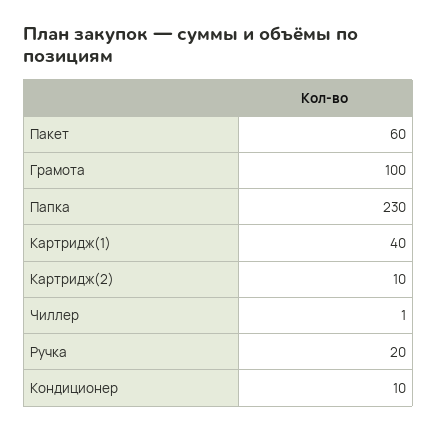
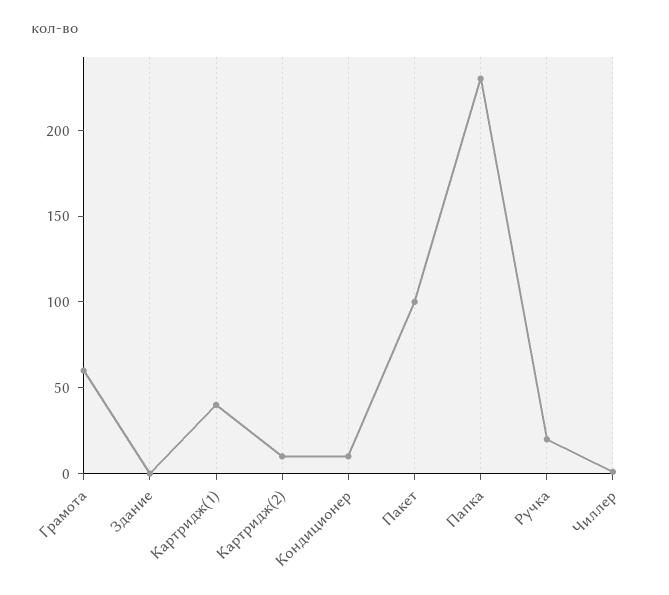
  {
-   "Пакет": 60,
+   "Пакет": 100,
-   "Грамота": 100,
+   "Грамота": 60,
    "Папка": 230,
    "Картридж(1)": 40,
    "Картридж(2)": 10,
    "Чиллер": 1,
    "Ручка": 20,
-   "Кондиционер": 10
+   "Кондиционер": 10,
+   "Здание": 0
  }

